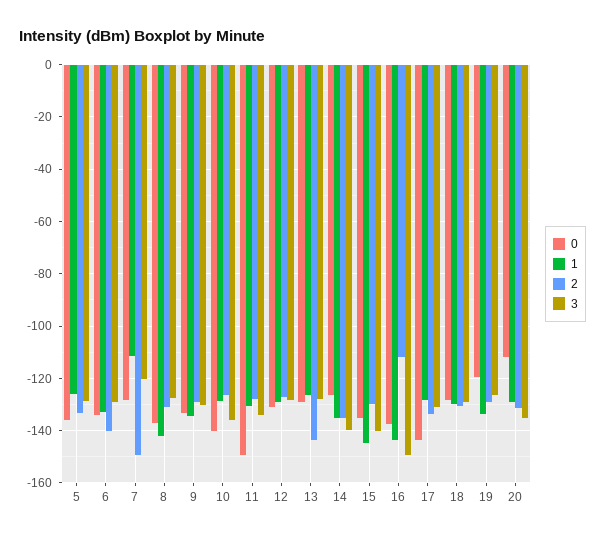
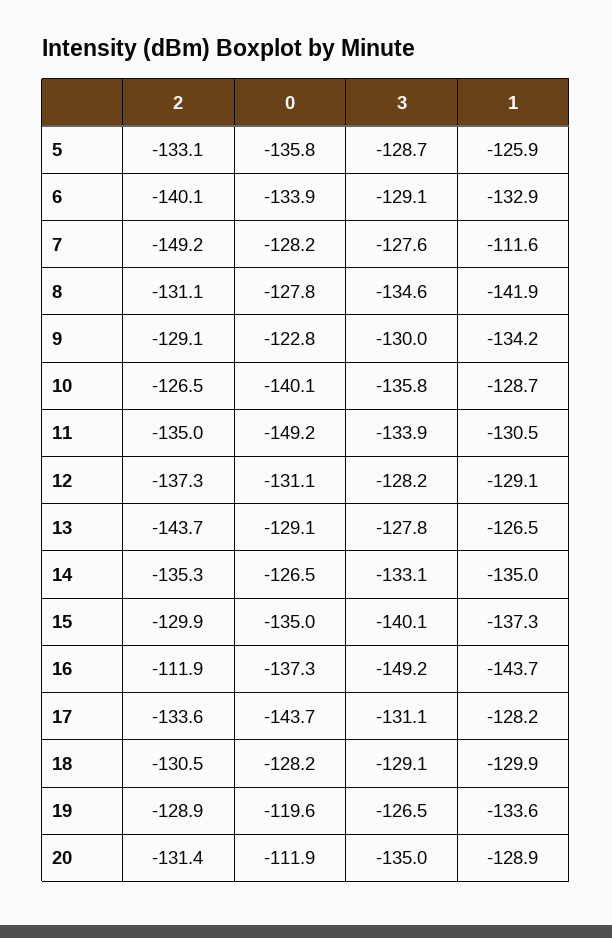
  {
    "0": {
      "5": -135.8,
      "6": -133.9,
      "7": -128.2,
-     "8": -137.5,
+     "8": -127.8,
-     "9": -132.5,
+     "9": -122.8,
      "10": -140.1,
      "11": -149.2,
      "12": -131.1,
      "13": -129.1,
      "14": -126.5,
      "15": -135,
      "16": -137.3,
      "17": -143.7,
      "18": -128.2,
      "19": -119.6,
      "20": -111.9
    },
    "1": {
      "5": -125.9,
      "6": -132.9,
      "7": -111.6,
      "8": -141.9,
      "9": -134.2,
      "10": -128.7,
      "11": -130.5,
      "12": -129.1,
      "13": -126.5,
      "14": -135,
-     "15": -145,
+     "15": -137.3,
      "16": -143.7,
      "17": -128.2,
      "18": -129.9,
      "19": -133.6,
      "20": -128.9
    },
    "2": {
      "5": -133.1,
      "6": -140.1,
      "7": -149.2,
      "8": -131.1,
      "9": -129.1,
      "10": -126.5,
-     "11": -127.5,
+     "11": -135,
-     "12": -127.5,
+     "12": -137.3,
      "13": -143.7,
      "14": -135.3,
      "15": -129.9,
      "16": -111.9,
      "17": -133.6,
      "18": -130.5,
      "19": -128.9,
      "20": -131.4
    },
    "3": {
      "5": -128.7,
      "6": -129.1,
-     "7": -120,
+     "7": -127.6,
-     "8": -127.5,
+     "8": -134.6,
      "9": -130,
      "10": -135.8,
      "11": -133.9,
      "12": -128.2,
      "13": -127.8,
-     "14": -140,
+     "14": -133.1,
      "15": -140.1,
      "16": -149.2,
      "17": -131.1,
      "18": -129.1,
      "19": -126.5,
      "20": -135
    }
  }

